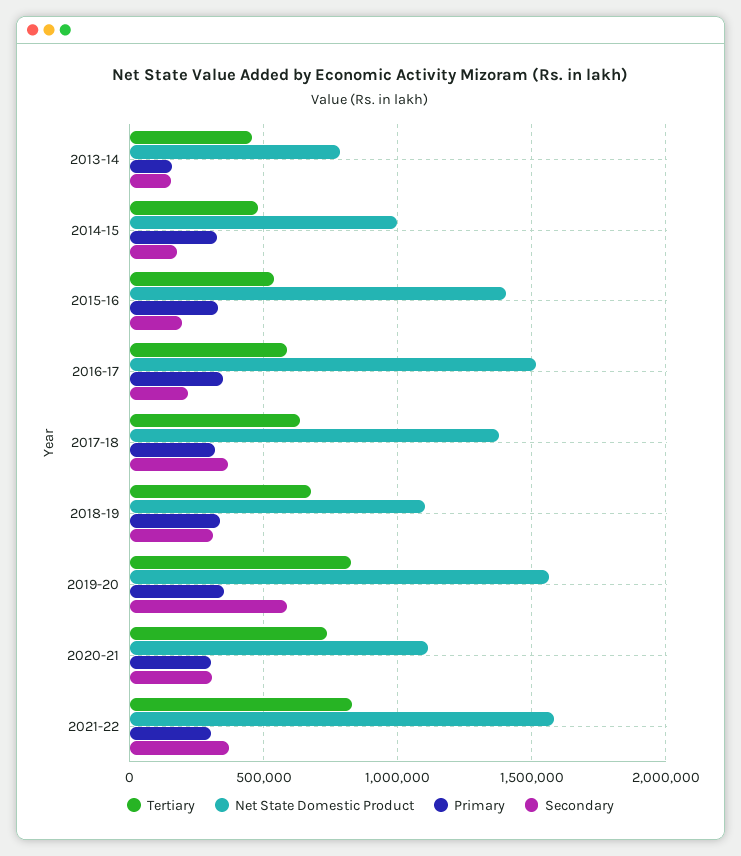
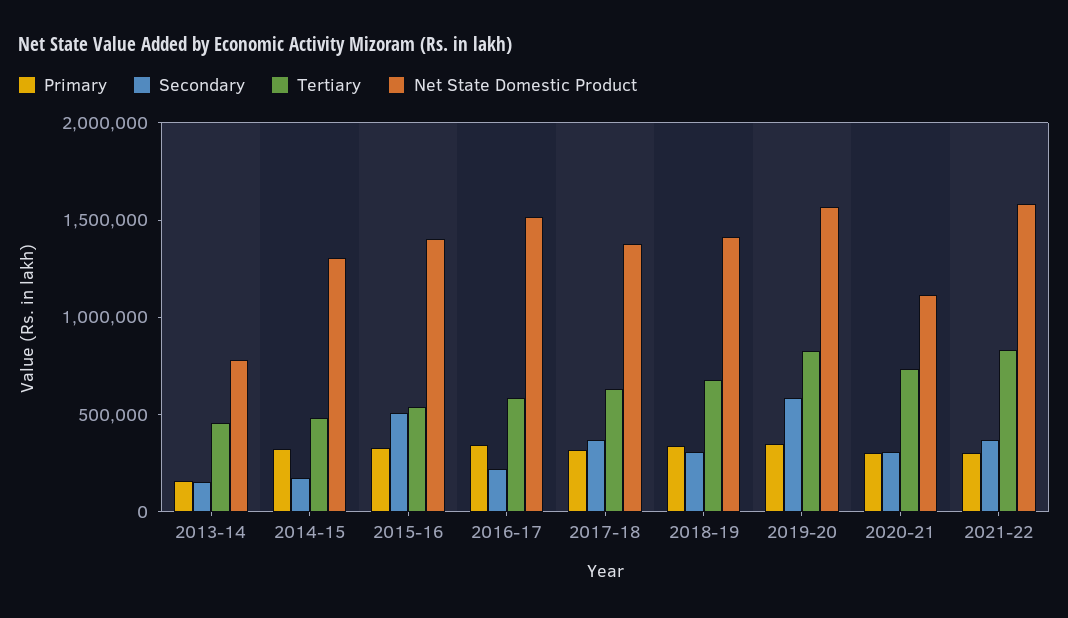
  {
    "Tertiary": {
      "2013-14": 450000,
      "2014-15": 500000,
      "2015-16": 550000,
      "2016-17": 600000,
      "2017-18": 650000,
      "2018-19": 700000,
      "2019-20": 850000,
      "2020-21": 750000,
      "2021-22": 850000
    },
    "Net State Domestic Product": {
      "2013-14": 800000,
-     "2014-15": 1000000,
+     "2014-15": 1300000,
      "2015-16": 1400000,
      "2016-17": 1500000,
      "2017-18": 1400000,
-     "2018-19": 1100000,
+     "2018-19": 1400000,
      "2019-20": 1550000,
      "2020-21": 1100000,
      "2021-22": 1600000
    },
    "Primary": {
      "2013-14": 150000,
      "2014-15": 300000,
      "2015-16": 350000,
      "2016-17": 350000,
      "2017-18": 300000,
      "2018-19": 350000,
      "2019-20": 350000,
      "2020-21": 300000,
      "2021-22": 300000
    },
    "Secondary": {
      "2013-14": 150000,
      "2014-15": 200000,
-     "2015-16": 200000,
+     "2015-16": 500000,
      "2016-17": 200000,
      "2017-18": 350000,
      "2018-19": 300000,
      "2019-20": 600000,
      "2020-21": 300000,
      "2021-22": 350000
    }
  }

